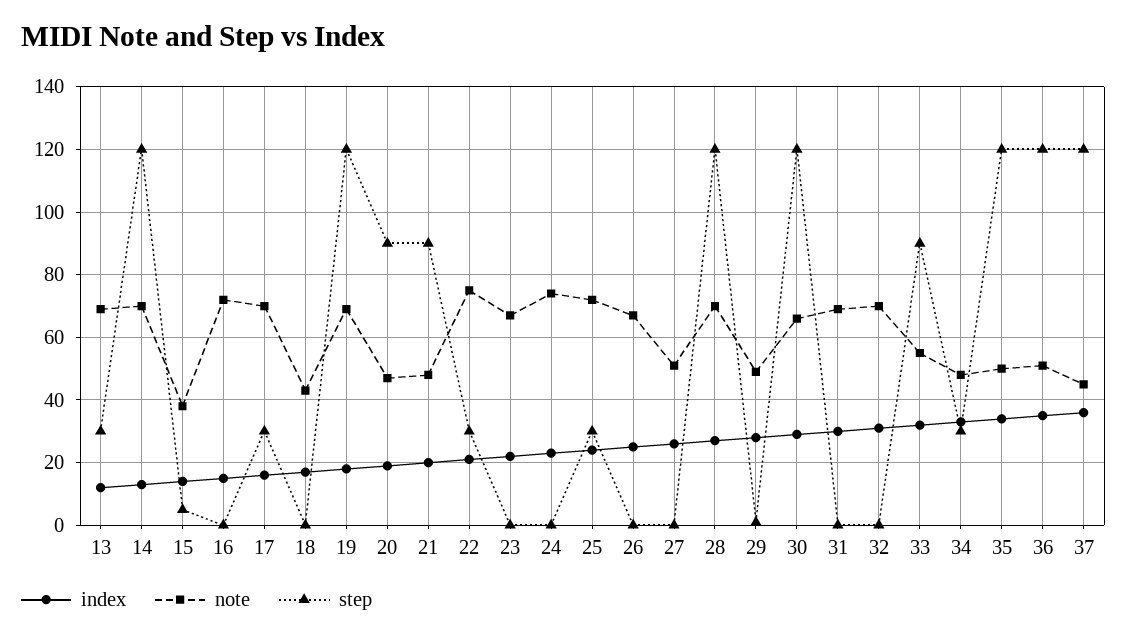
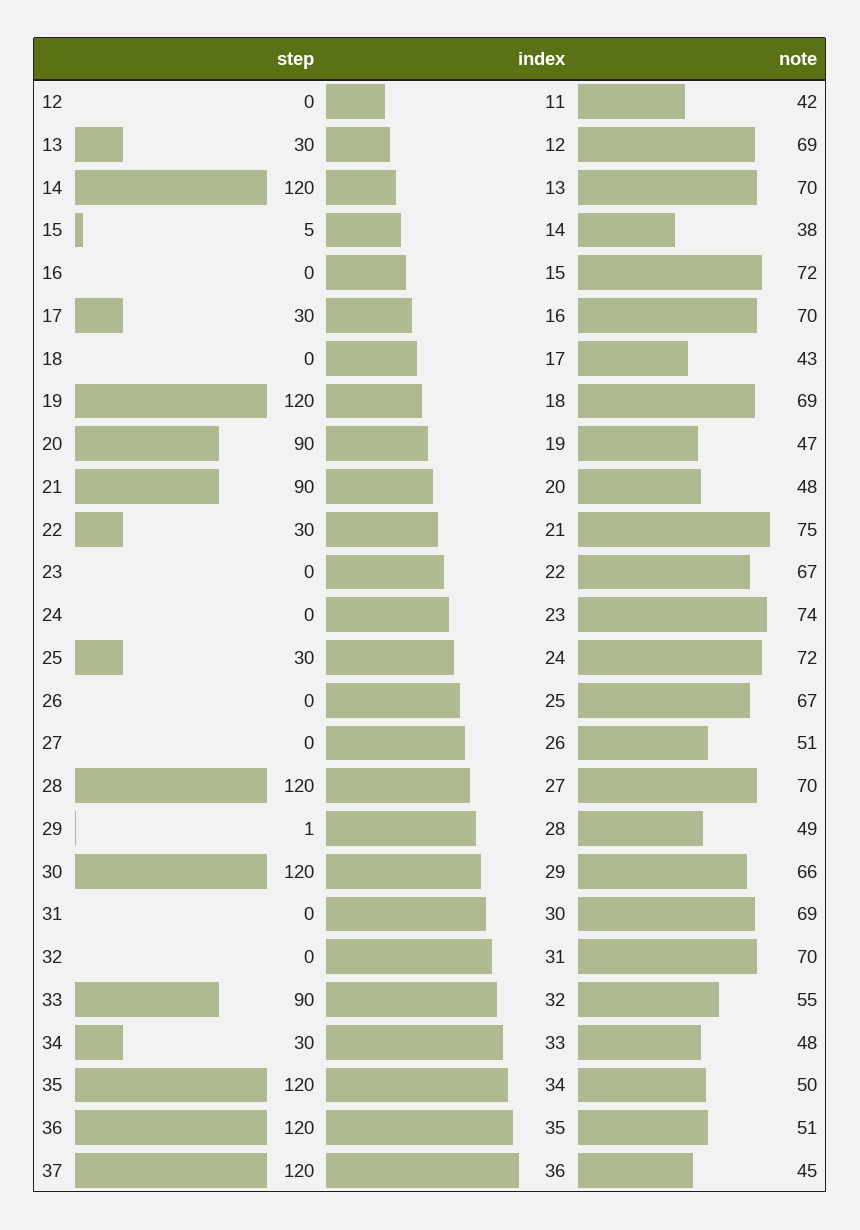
  {
    "index": {
      "13": 12,
      "14": 13,
      "15": 14,
      "16": 15,
      "17": 16,
      "18": 17,
      "19": 18,
      "20": 19,
      "21": 20,
      "22": 21,
      "23": 22,
      "24": 23,
      "25": 24,
      "26": 25,
      "27": 26,
      "28": 27,
      "29": 28,
      "30": 29,
      "31": 30,
      "32": 31,
      "33": 32,
      "34": 33,
      "35": 34,
      "36": 35,
-     "37": 36
+     "37": 36,
+     "12": 11
    },
    "note": {
      "13": 69,
      "14": 70,
      "15": 38,
      "16": 72,
      "17": 70,
      "18": 43,
      "19": 69,
      "20": 47,
      "21": 48,
      "22": 75,
      "23": 67,
      "24": 74,
      "25": 72,
      "26": 67,
      "27": 51,
      "28": 70,
      "29": 49,
      "30": 66,
      "31": 69,
      "32": 70,
      "33": 55,
      "34": 48,
      "35": 50,
      "36": 51,
-     "37": 45
+     "37": 45,
+     "12": 42
    },
    "step": {
      "13": 30,
      "14": 120,
      "15": 5,
      "16": 0,
      "17": 30,
      "18": 0,
      "19": 120,
      "20": 90,
      "21": 90,
      "22": 30,
      "23": 0,
      "24": 0,
      "25": 30,
      "26": 0,
      "27": 0,
      "28": 120,
      "29": 1,
      "30": 120,
      "31": 0,
      "32": 0,
      "33": 90,
      "34": 30,
      "35": 120,
      "36": 120,
-     "37": 120
+     "37": 120,
+     "12": 0
    }
  }

